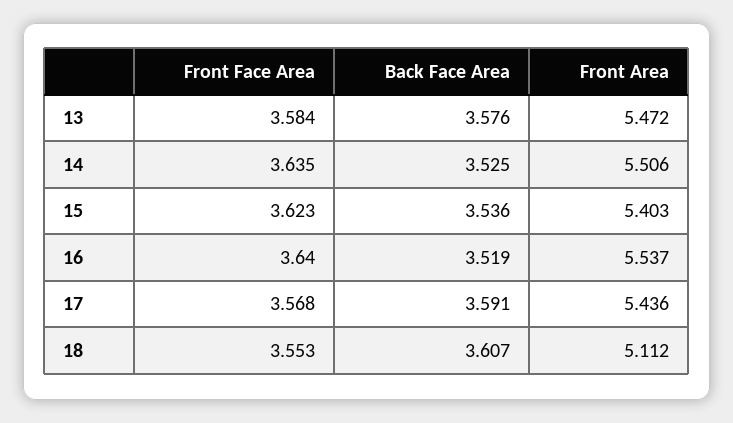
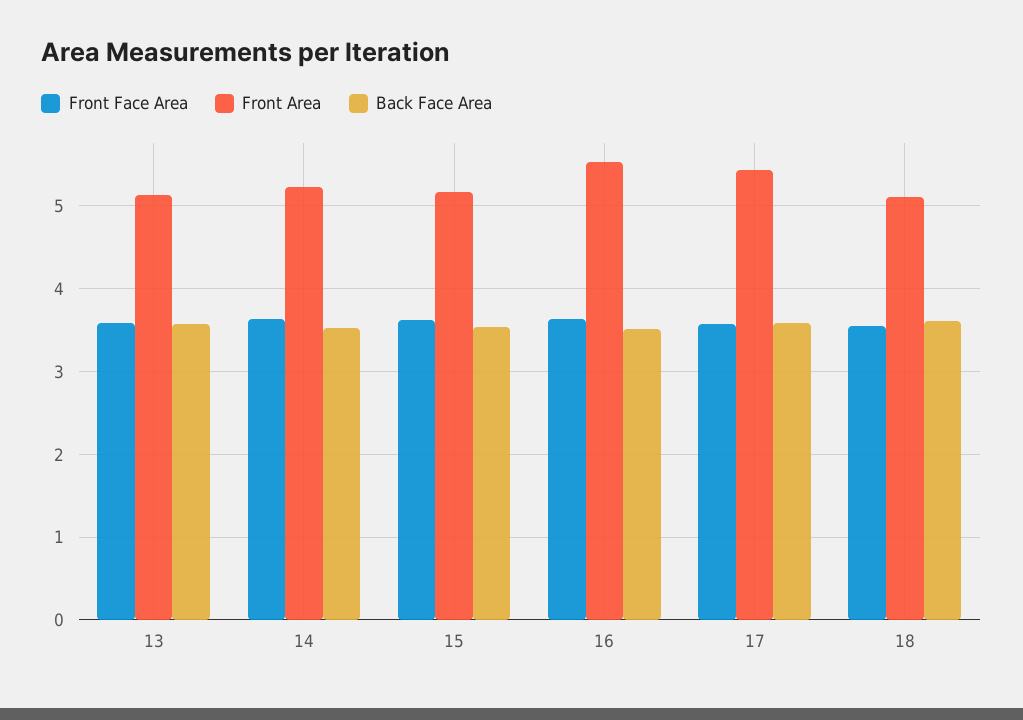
  {
    "Front Face Area": {
      "13": 3.584,
      "14": 3.635,
      "15": 3.623,
      "16": 3.64,
      "17": 3.568,
      "18": 3.553
    },
    "Back Face Area": {
      "13": 3.576,
      "14": 3.525,
      "15": 3.536,
      "16": 3.519,
      "17": 3.591,
      "18": 3.607
    },
    "Front Area": {
-     "13": 5.472,
+     "13": 5.1,
-     "14": 5.506,
+     "14": 5.2,
-     "15": 5.403,
+     "15": 5.2,
      "16": 5.537,
      "17": 5.436,
      "18": 5.112
    }
  }

